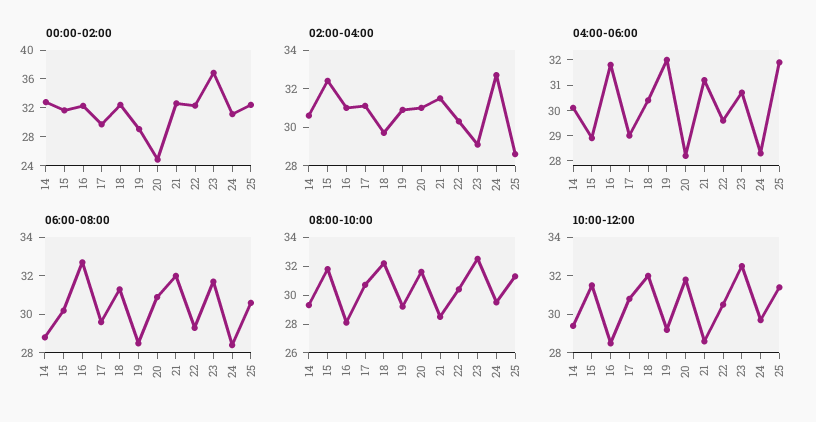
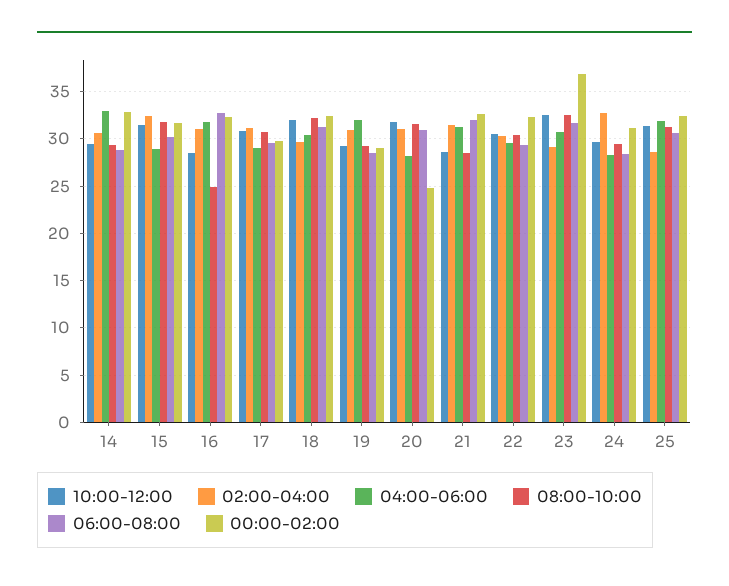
  {
    "00:00-02:00": {
      "14": 33,
      "15": 32,
      "16": 32,
      "17": 30,
      "18": 32,
      "19": 29,
      "20": 25,
      "21": 33,
      "22": 32,
      "23": 37,
      "24": 31,
      "25": 32
    },
    "02:00-04:00": {
      "14": 30.5,
      "15": 32.5,
      "16": 31,
      "17": 31,
      "18": 29.5,
      "19": 31,
      "20": 31,
      "21": 31.5,
      "22": 30.5,
      "23": 29,
      "24": 32.5,
      "25": 28.5
    },
    "04:00-06:00": {
-     "14": 30,
+     "14": 33,
      "15": 29,
      "16": 32,
      "17": 29,
      "18": 30.5,
      "19": 32,
      "20": 28,
      "21": 31,
      "22": 29.5,
      "23": 30.5,
      "24": 28.5,
      "25": 32
    },
    "06:00-08:00": {
      "14": 29,
      "15": 30,
      "16": 32.5,
      "17": 29.5,
      "18": 31.5,
      "19": 28.5,
      "20": 31,
      "21": 32,
      "22": 29.5,
      "23": 31.5,
      "24": 28.5,
      "25": 30.5
    },
    "08:00-10:00": {
      "14": 29,
      "15": 32,
-     "16": 28,
+     "16": 25,
      "17": 31,
      "18": 32,
      "19": 29,
      "20": 32,
      "21": 29,
      "22": 30,
      "23": 33,
      "24": 30,
      "25": 31
    },
    "10:00-12:00": {
      "14": 29.5,
      "15": 31.5,
      "16": 28.5,
      "17": 31,
      "18": 32,
      "19": 29,
      "20": 32,
      "21": 28.5,
      "22": 30.5,
      "23": 32.5,
      "24": 29.5,
      "25": 31.5
    }
  }

